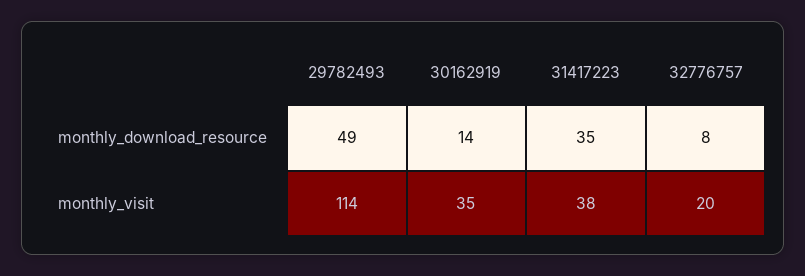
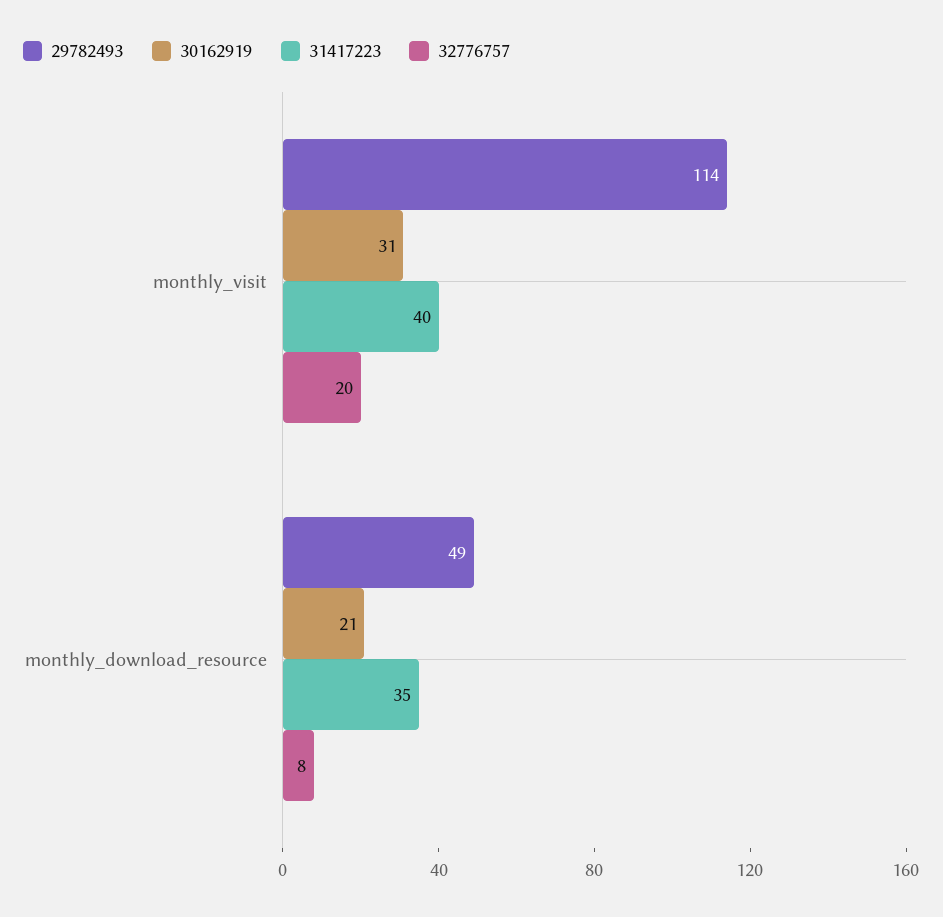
  {
    "29782493": {
      "monthly_download_resource": 49,
      "monthly_visit": 114
    },
    "30162919": {
-     "monthly_download_resource": 14,
+     "monthly_download_resource": 21,
-     "monthly_visit": 35
+     "monthly_visit": 31
    },
    "31417223": {
      "monthly_download_resource": 35,
-     "monthly_visit": 38
+     "monthly_visit": 40
    },
    "32776757": {
      "monthly_download_resource": 8,
      "monthly_visit": 20
    }
  }

